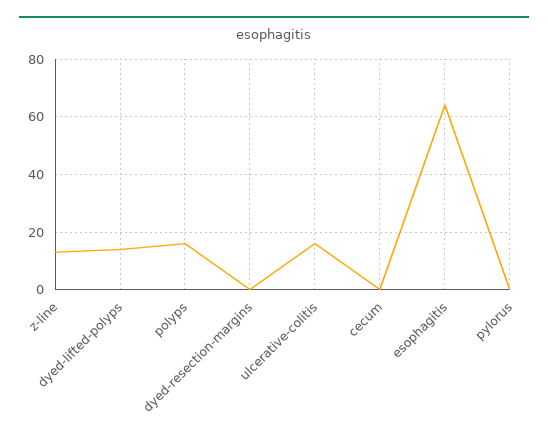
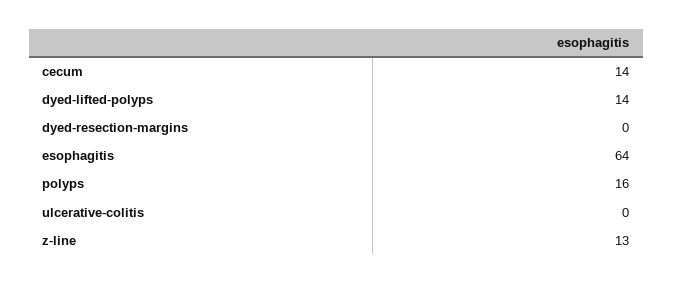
  {
    "z-line": 13,
    "dyed-lifted-polyps": 14,
    "polyps": 16,
    "dyed-resection-margins": 0,
-   "ulcerative-colitis": 15,
+   "ulcerative-colitis": 0,
-   "cecum": 0,
+   "cecum": 14,
-   "esophagitis": 64,
+   "esophagitis": 64
-   "pylorus": 0
  }

